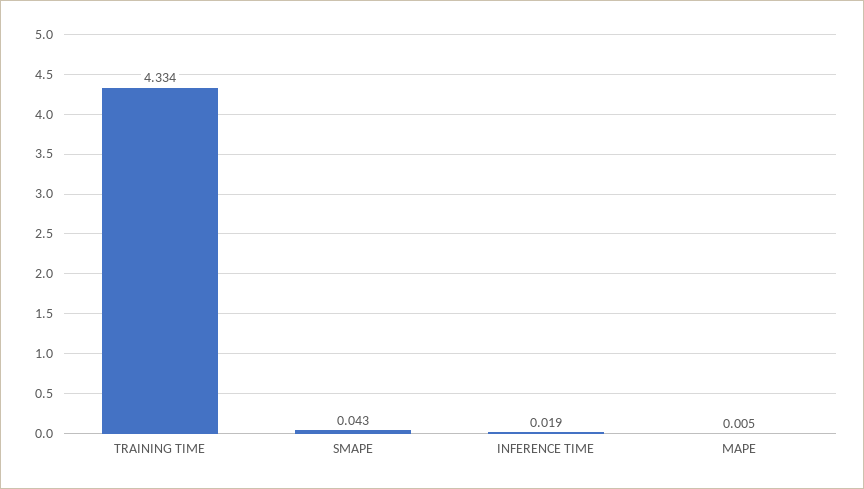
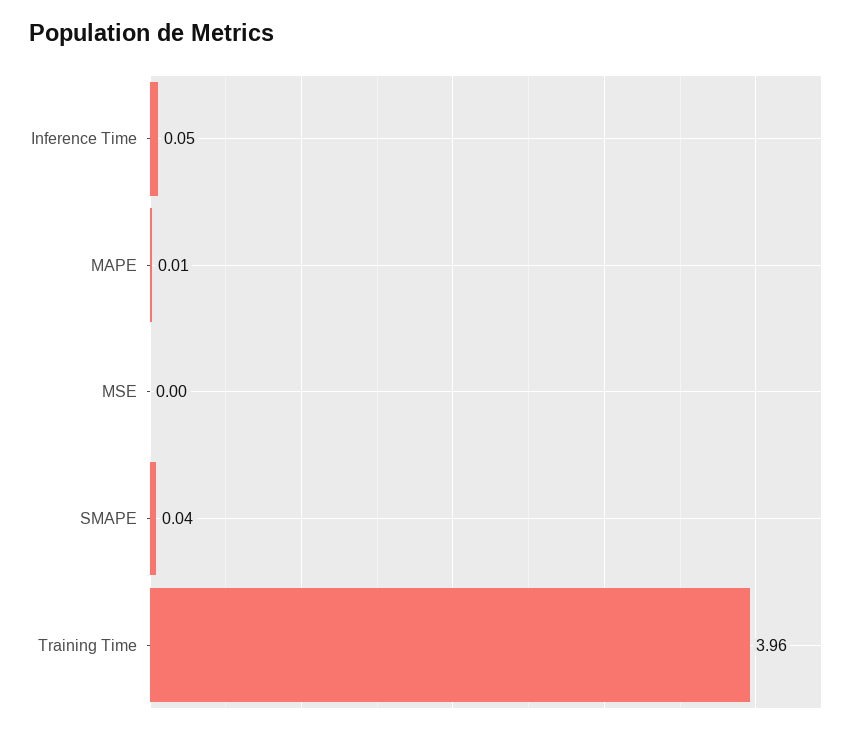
  {
-   "TRAINING TIME": 4.334,
+   "TRAINING TIME": 3.96,
    "SMAPE": 0.043,
-   "INFERENCE TIME": 0.019,
+   "INFERENCE TIME": 0.05,
-   "MAPE": 0.005
+   "MAPE": 0.005,
+   "MSE": 0
  }

